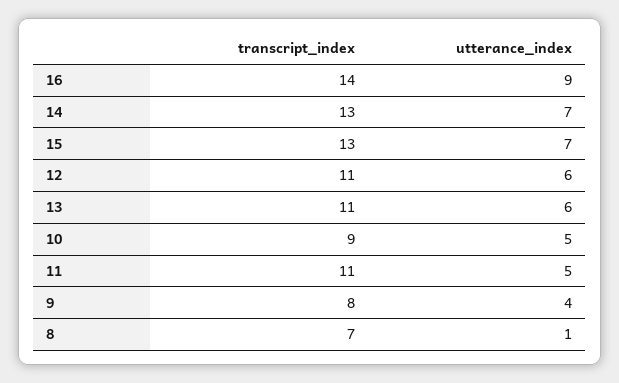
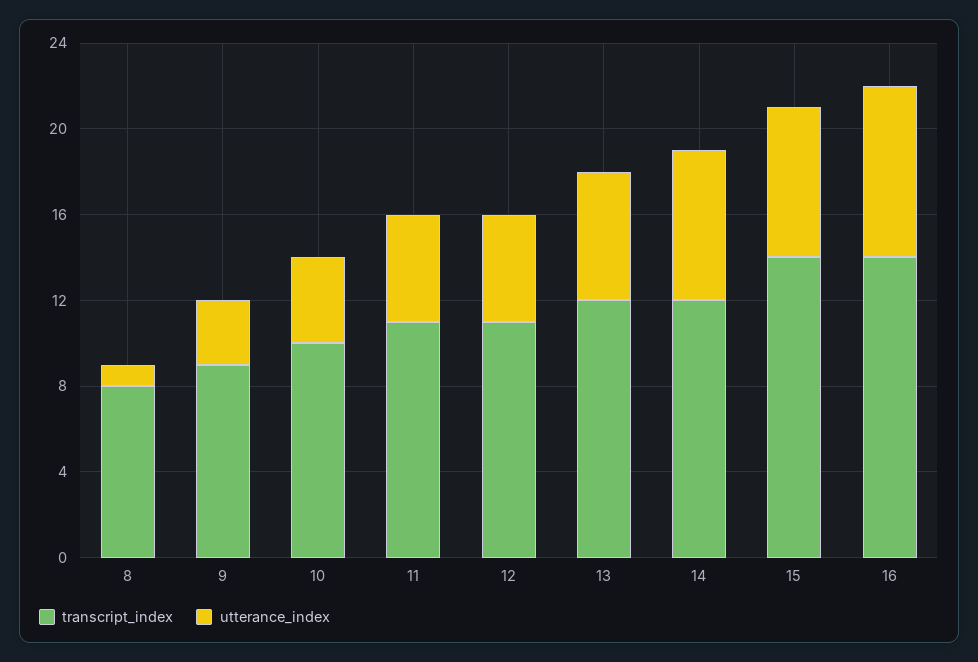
  {
    "transcript_index": {
      "16": 14,
-     "14": 13,
+     "14": 12,
-     "15": 13,
+     "15": 14,
      "12": 11,
-     "13": 11,
+     "13": 12,
-     "10": 9,
+     "10": 10,
      "11": 11,
-     "9": 8,
+     "9": 9,
-     "8": 7
+     "8": 8
    },
    "utterance_index": {
-     "16": 9,
+     "16": 8,
      "14": 7,
      "15": 7,
-     "12": 6,
+     "12": 5,
      "13": 6,
-     "10": 5,
+     "10": 4,
      "11": 5,
-     "9": 4,
+     "9": 3,
      "8": 1
    }
  }

